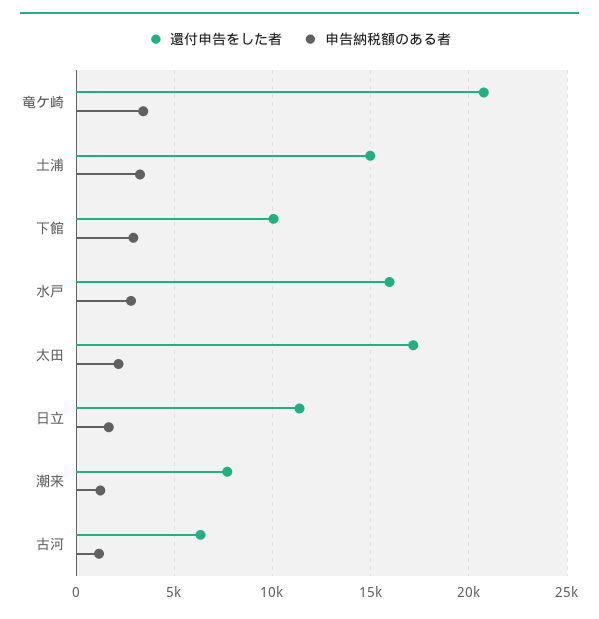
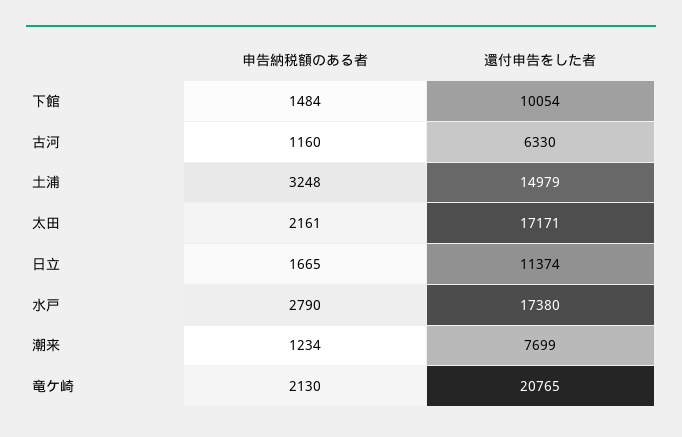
  {
    "還付申告をした者": {
      "竜ケ崎": 20765,
      "土浦": 14979,
      "下館": 10054,
-     "水戸": 16000,
+     "水戸": 17380,
      "太田": 17171,
      "日立": 11374,
      "潮来": 7699,
      "古河": 6330
    },
    "申告納税額のある者": {
-     "竜ケ崎": 3500,
+     "竜ケ崎": 2130,
      "土浦": 3248,
-     "下館": 3000,
+     "下館": 1484,
      "水戸": 2790,
      "太田": 2161,
      "日立": 1665,
      "潮来": 1234,
      "古河": 1160
    }
  }

